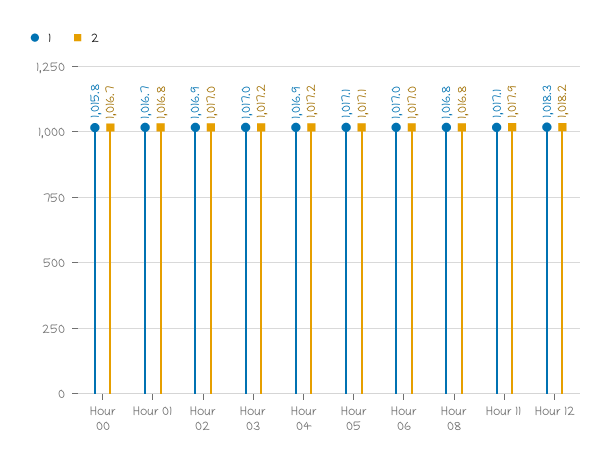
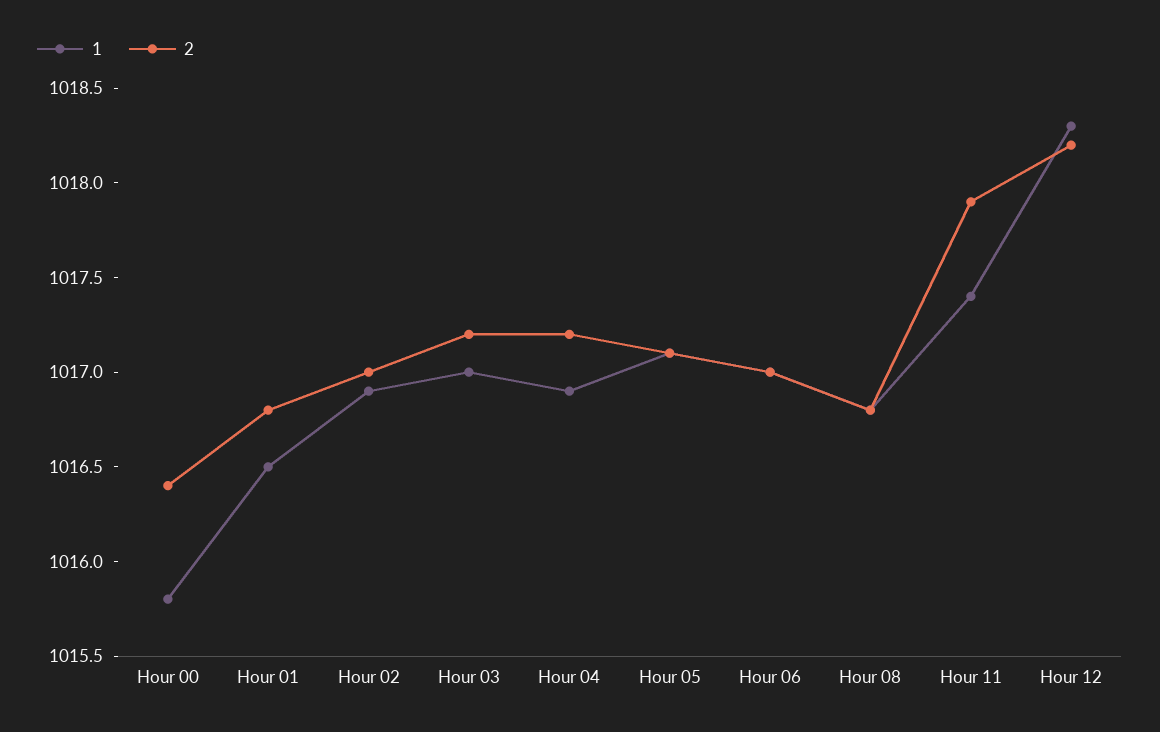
  {
    "1": {
      "Hour 00": 1015.8,
-     "Hour 01": 1016.7,
+     "Hour 01": 1016.5,
      "Hour 02": 1016.9,
      "Hour 03": 1017,
      "Hour 04": 1016.9,
      "Hour 05": 1017.1,
      "Hour 06": 1017,
      "Hour 08": 1016.8,
-     "Hour 11": 1017.1,
+     "Hour 11": 1017.4,
      "Hour 12": 1018.3
    },
    "2": {
-     "Hour 00": 1016.7,
+     "Hour 00": 1016.4,
      "Hour 01": 1016.8,
      "Hour 02": 1017,
      "Hour 03": 1017.2,
      "Hour 04": 1017.2,
      "Hour 05": 1017.1,
      "Hour 06": 1017,
      "Hour 08": 1016.8,
      "Hour 11": 1017.9,
      "Hour 12": 1018.2
    }
  }

